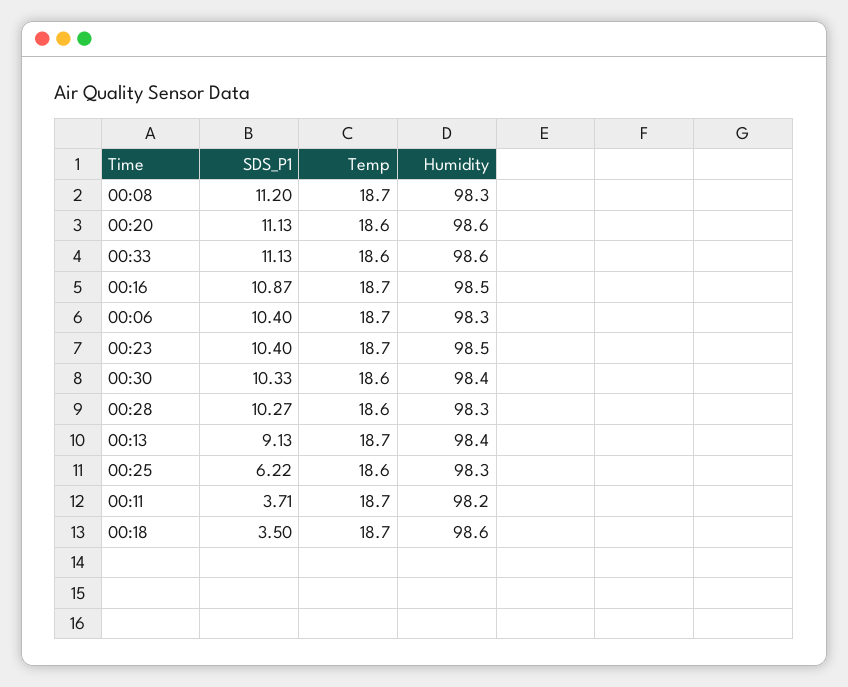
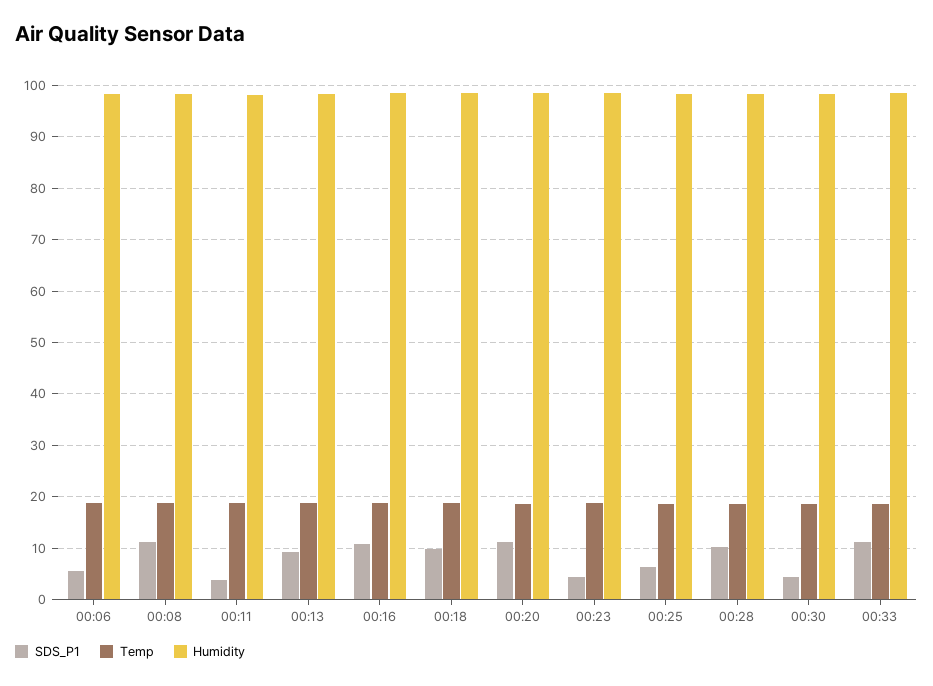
  {
    "SDS_P1": {
      "00:08": 11.2,
      "00:20": 11.13,
      "00:33": 11.13,
      "00:16": 10.87,
-     "00:06": 10.4,
+     "00:06": 6,
-     "00:23": 10.4,
+     "00:23": 4,
-     "00:30": 10.33,
+     "00:30": 4,
      "00:28": 10.27,
      "00:13": 9.13,
      "00:25": 6.22,
      "00:11": 3.71,
-     "00:18": 3.5
+     "00:18": 10
    },
    "Temp": {
      "00:08": 18.7,
      "00:20": 18.6,
      "00:33": 18.6,
      "00:16": 18.7,
      "00:06": 18.7,
      "00:23": 18.7,
      "00:30": 18.6,
      "00:28": 18.6,
      "00:13": 18.7,
      "00:25": 18.6,
      "00:11": 18.7,
      "00:18": 18.7
    },
    "Humidity": {
      "00:08": 98.3,
      "00:20": 98.6,
      "00:33": 98.6,
      "00:16": 98.5,
      "00:06": 98.3,
      "00:23": 98.5,
      "00:30": 98.4,
      "00:28": 98.3,
      "00:13": 98.4,
      "00:25": 98.3,
      "00:11": 98.2,
      "00:18": 98.6
    }
  }

